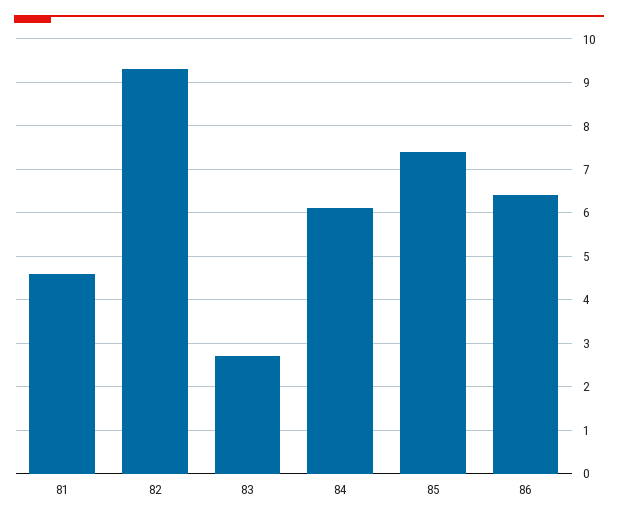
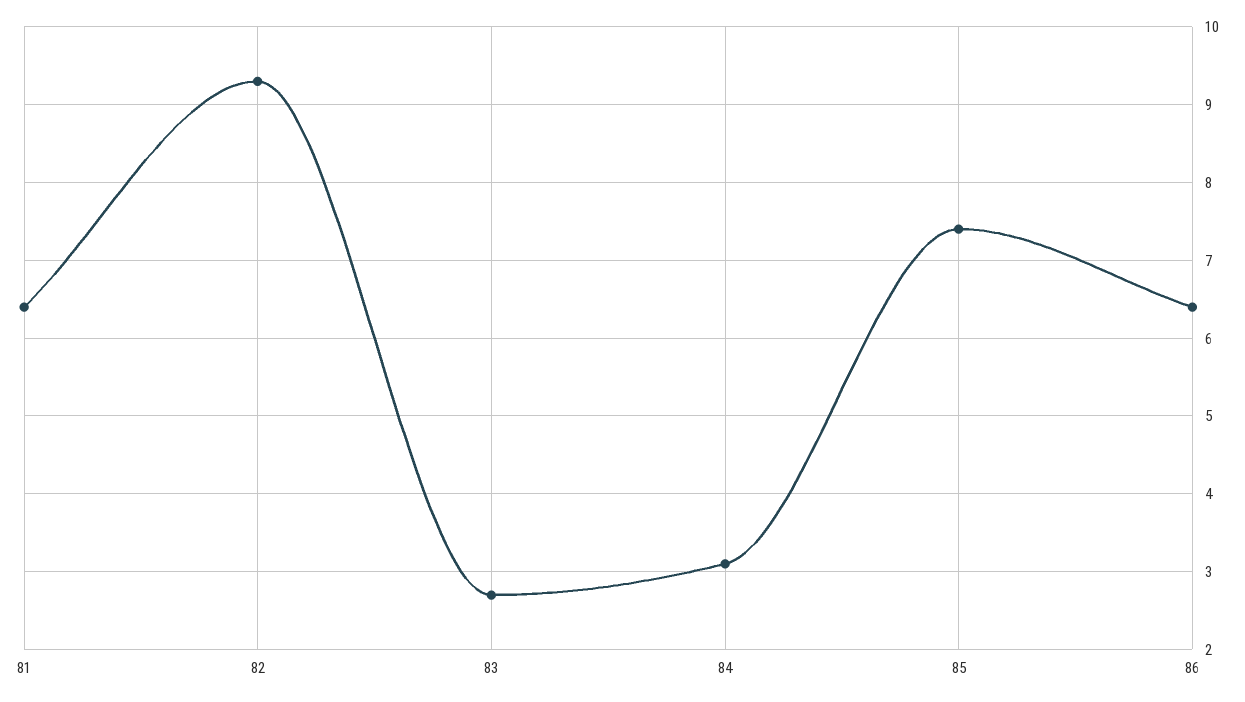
  {
-   "81": 4.5,
+   "81": 6.4,
    "82": 9.3,
    "83": 2.7,
-   "84": 6,
+   "84": 3.1,
    "85": 7.4,
    "86": 6.4
  }

